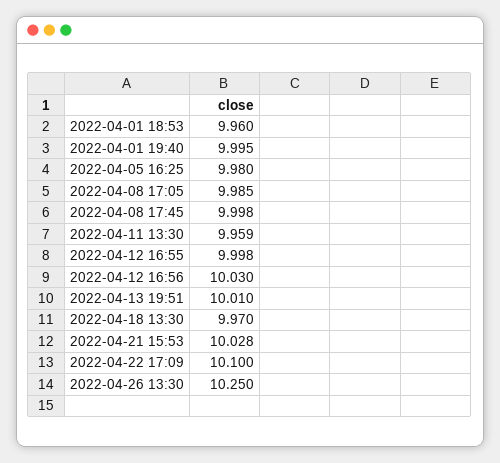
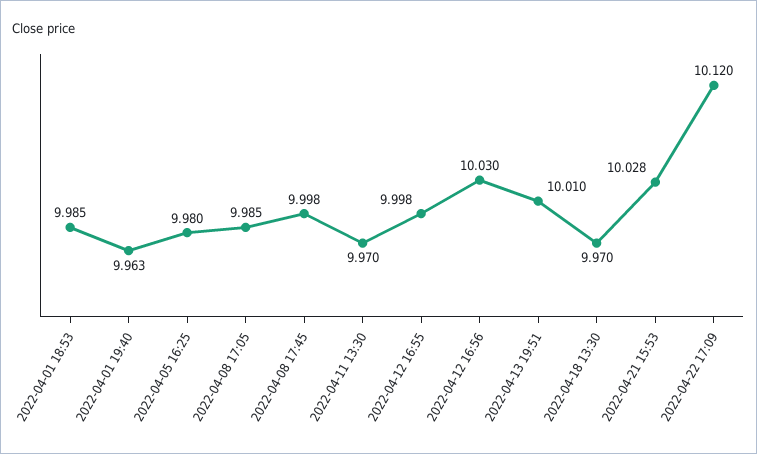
  {
-   "2022-04-01 18:53": 9.96,
+   "2022-04-01 18:53": 9.985,
-   "2022-04-01 19:40": 9.995,
+   "2022-04-01 19:40": 9.963,
    "2022-04-05 16:25": 9.98,
    "2022-04-08 17:05": 9.985,
    "2022-04-08 17:45": 9.998,
-   "2022-04-11 13:30": 9.959,
+   "2022-04-11 13:30": 9.97,
    "2022-04-12 16:55": 9.998,
    "2022-04-12 16:56": 10.03,
    "2022-04-13 19:51": 10.01,
    "2022-04-18 13:30": 9.97,
    "2022-04-21 15:53": 10.028,
-   "2022-04-22 17:09": 10.1,
+   "2022-04-22 17:09": 10.12
-   "2022-04-26 13:30": 10.25
  }

